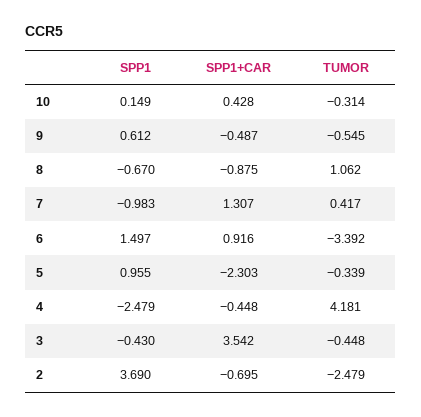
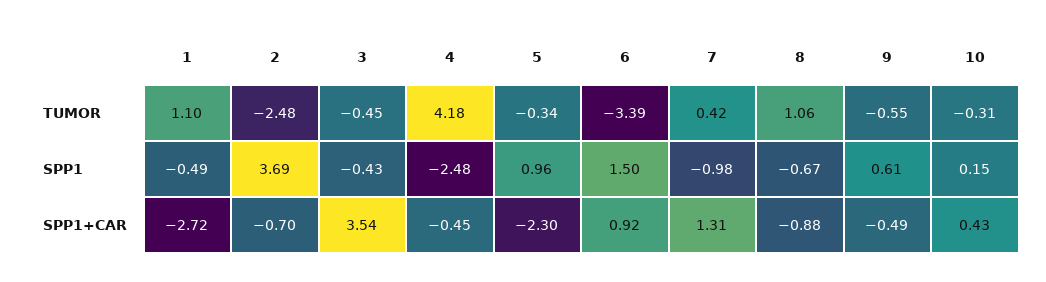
  {
    "SPP1": {
      "10": 0.149,
      "9": 0.612,
      "8": -0.67,
      "7": -0.983,
      "6": 1.497,
      "5": 0.955,
      "4": -2.479,
      "3": -0.43,
-     "2": 3.69
+     "2": 3.69,
+     "1": -0.49
    },
    "SPP1+CAR": {
      "10": 0.428,
      "9": -0.487,
      "8": -0.875,
      "7": 1.307,
      "6": 0.916,
      "5": -2.303,
      "4": -0.448,
      "3": 3.542,
-     "2": -0.695
+     "2": -0.695,
+     "1": -2.72
    },
    "TUMOR": {
      "10": -0.314,
      "9": -0.545,
      "8": 1.062,
      "7": 0.417,
      "6": -3.392,
      "5": -0.339,
      "4": 4.181,
      "3": -0.448,
-     "2": -2.479
+     "2": -2.479,
+     "1": 1.1
    }
  }

